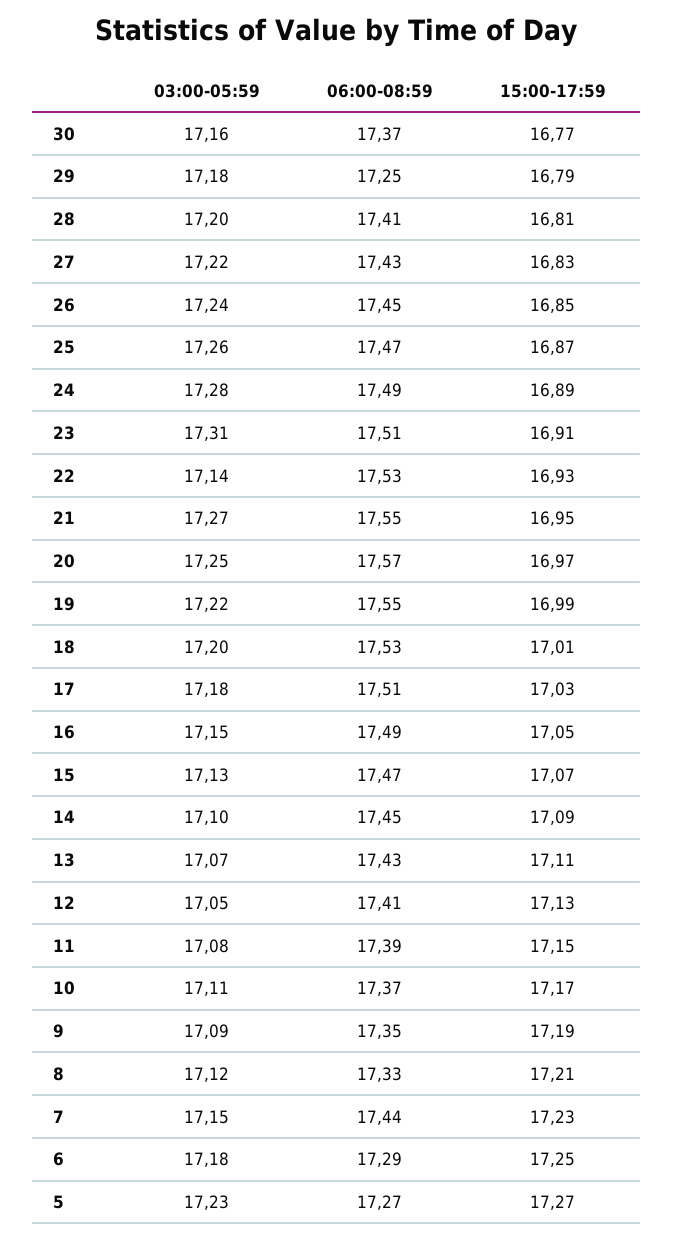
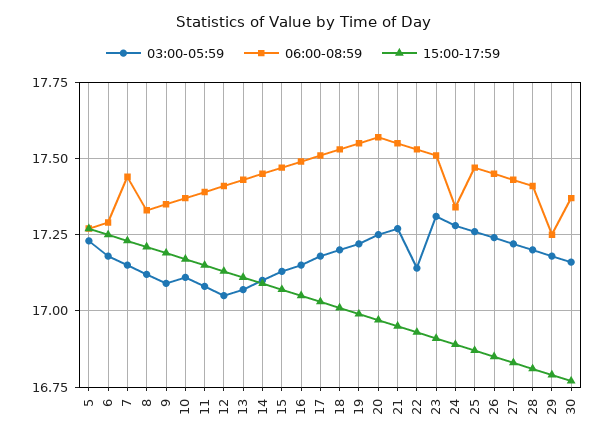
  {
    "03:00-05:59": {
      "30": 17.16,
      "29": 17.18,
      "28": 17.2,
      "27": 17.22,
      "26": 17.24,
      "25": 17.26,
      "24": 17.28,
      "23": 17.31,
      "22": 17.14,
      "21": 17.27,
      "20": 17.25,
      "19": 17.22,
      "18": 17.2,
      "17": 17.18,
      "16": 17.15,
      "15": 17.13,
      "14": 17.1,
      "13": 17.07,
      "12": 17.05,
      "11": 17.08,
      "10": 17.11,
      "9": 17.09,
      "8": 17.12,
      "7": 17.15,
      "6": 17.18,
      "5": 17.23
    },
    "06:00-08:59": {
      "30": 17.37,
      "29": 17.25,
      "28": 17.41,
      "27": 17.43,
      "26": 17.45,
      "25": 17.47,
-     "24": 17.49,
+     "24": 17.35,
      "23": 17.51,
      "22": 17.53,
      "21": 17.55,
      "20": 17.57,
      "19": 17.55,
      "18": 17.53,
      "17": 17.51,
      "16": 17.49,
      "15": 17.47,
      "14": 17.45,
      "13": 17.43,
      "12": 17.41,
      "11": 17.39,
      "10": 17.37,
      "9": 17.35,
      "8": 17.33,
      "7": 17.44,
      "6": 17.29,
      "5": 17.27
    },
    "15:00-17:59": {
      "30": 16.77,
      "29": 16.79,
      "28": 16.81,
      "27": 16.83,
      "26": 16.85,
      "25": 16.87,
      "24": 16.89,
      "23": 16.91,
      "22": 16.93,
      "21": 16.95,
      "20": 16.97,
      "19": 16.99,
      "18": 17.01,
      "17": 17.03,
      "16": 17.05,
      "15": 17.07,
      "14": 17.09,
      "13": 17.11,
      "12": 17.13,
      "11": 17.15,
      "10": 17.17,
      "9": 17.19,
      "8": 17.21,
      "7": 17.23,
      "6": 17.25,
      "5": 17.27
    }
  }

